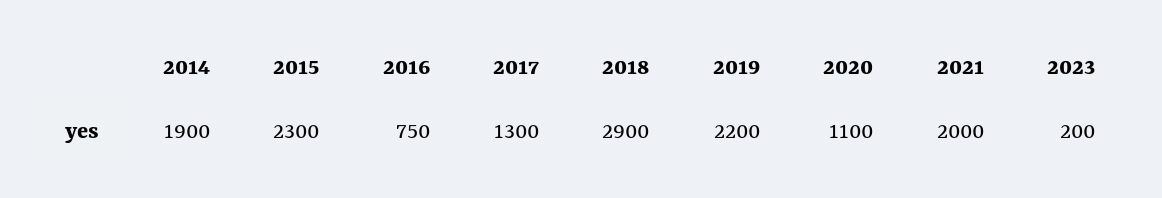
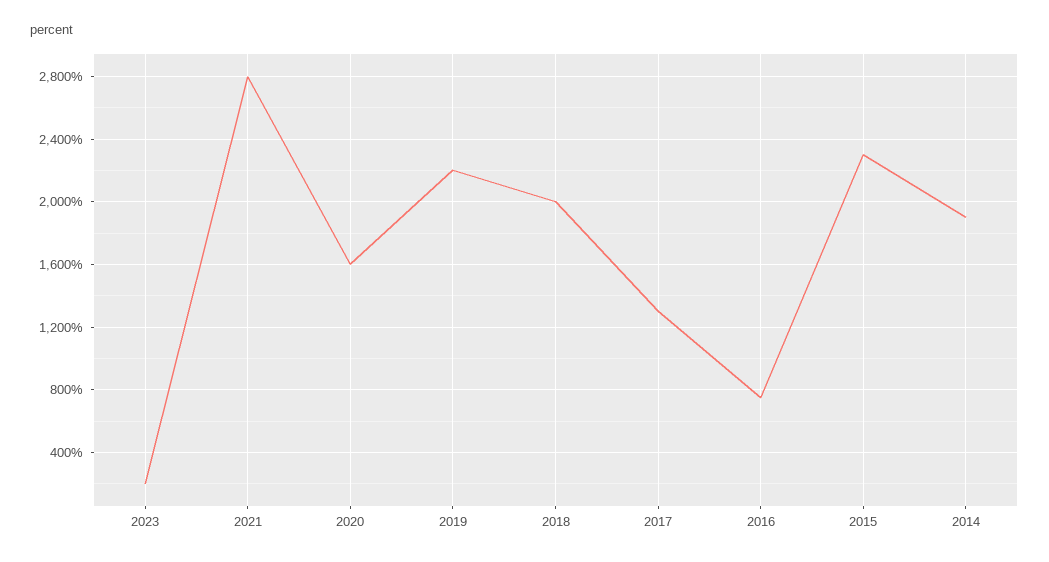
  {
    "2014": 1900,
    "2015": 2300,
    "2016": 750,
    "2017": 1300,
-   "2018": 2900,
+   "2018": 2000,
    "2019": 2200,
-   "2020": 1100,
+   "2020": 1600,
-   "2021": 2000,
+   "2021": 2800,
    "2023": 200
  }

